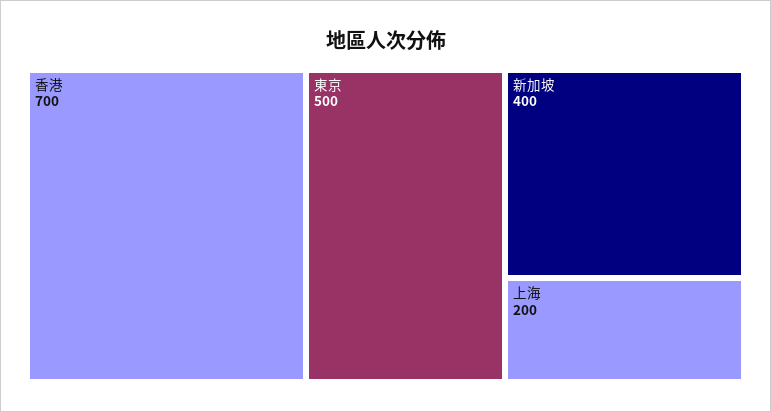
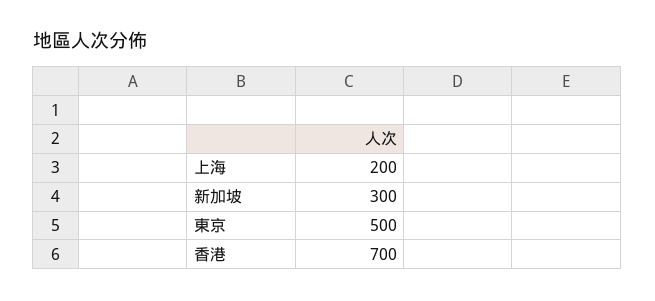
  {
    "香港": 700,
    "東京": 500,
-   "新加坡": 400,
+   "新加坡": 300,
    "上海": 200
  }

